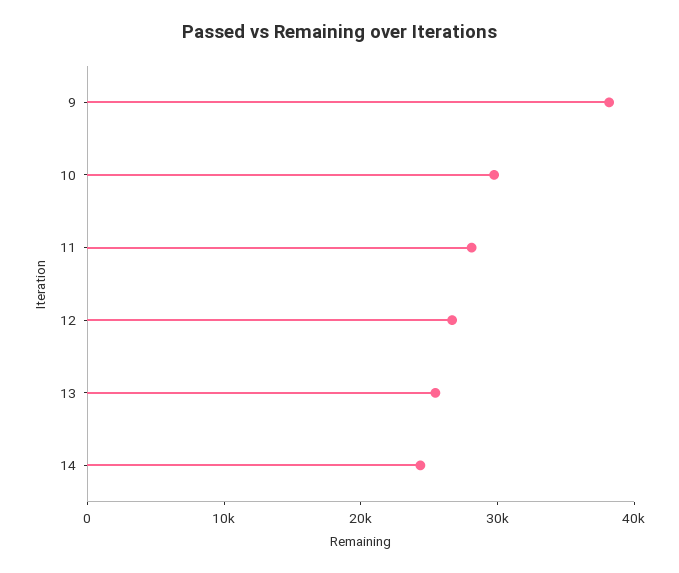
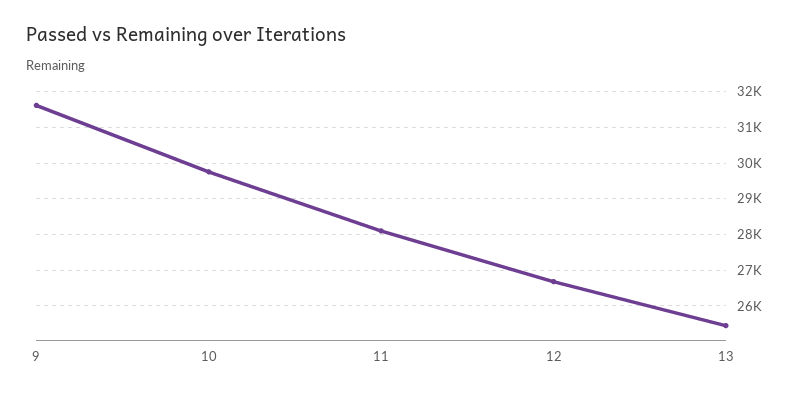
  {
-   "9": 38000,
+   "9": 31600,
    "10": 29800,
    "11": 28000,
    "12": 26600,
-   "13": 25400,
+   "13": 25400
-   "14": 24000
  }

